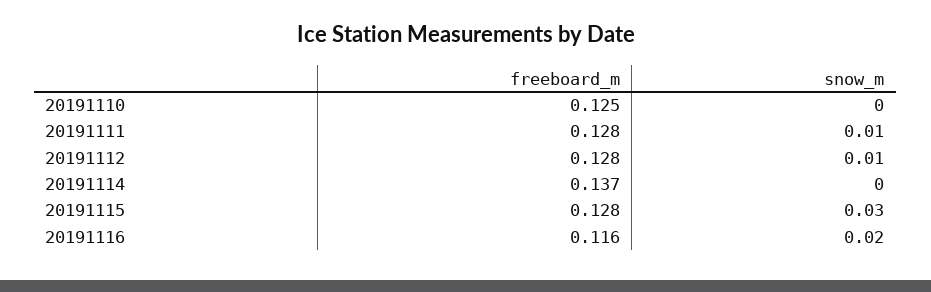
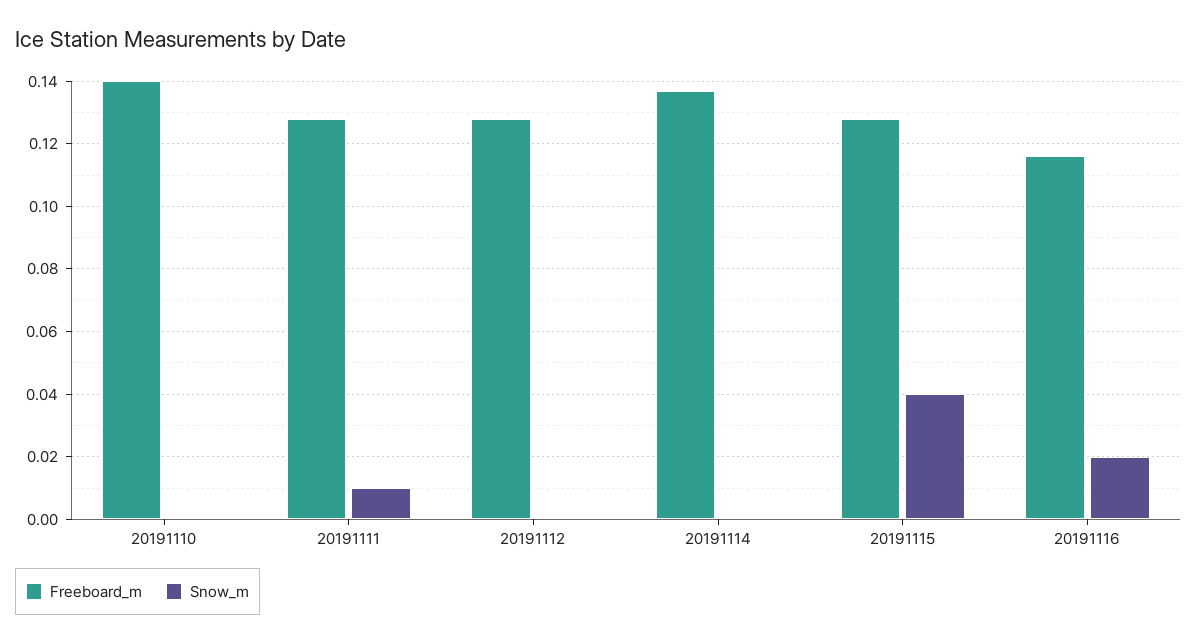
  {
    "freeboard_m": {
-     "20191110": 0.125,
+     "20191110": 0.14,
      "20191111": 0.128,
      "20191112": 0.128,
      "20191114": 0.137,
      "20191115": 0.128,
      "20191116": 0.116
    },
    "snow_m": {
      "20191110": 0,
      "20191111": 0.01,
-     "20191112": 0.01,
+     "20191112": 0,
      "20191114": 0,
-     "20191115": 0.03,
+     "20191115": 0.04,
      "20191116": 0.02
    }
  }

